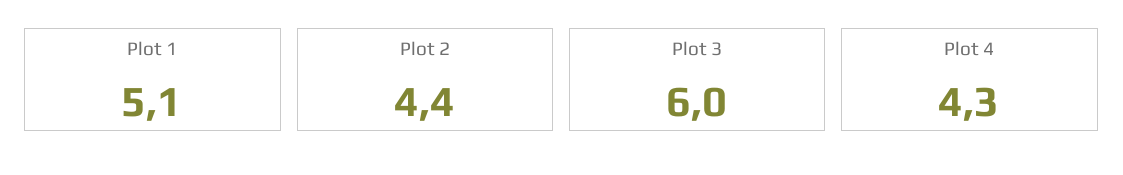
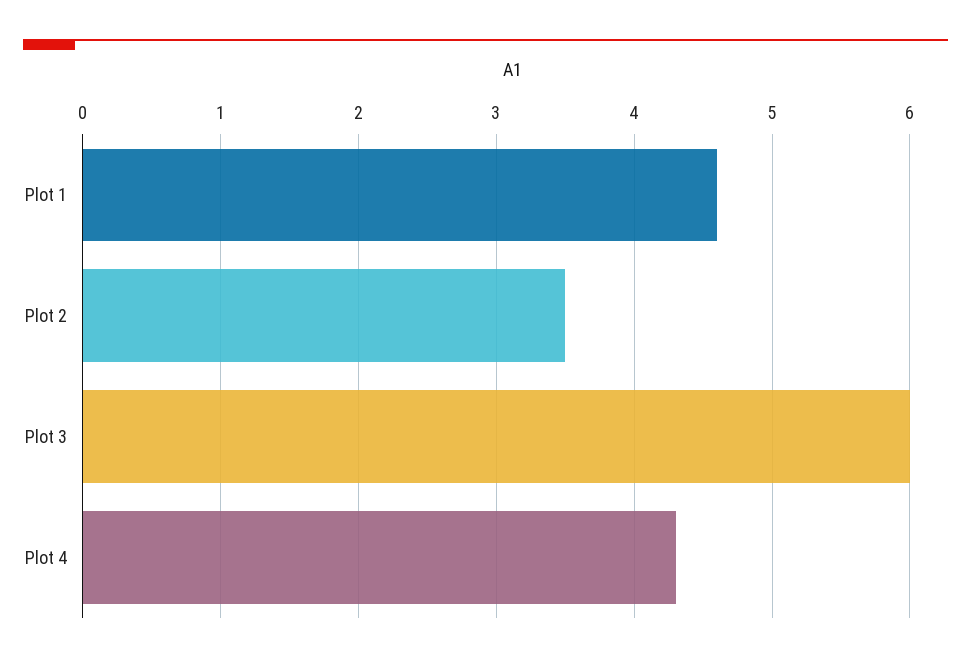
  {
-   "Plot 1": 5.1,
+   "Plot 1": 4.6,
-   "Plot 2": 4.4,
+   "Plot 2": 3.5,
    "Plot 3": 6,
    "Plot 4": 4.3
  }

